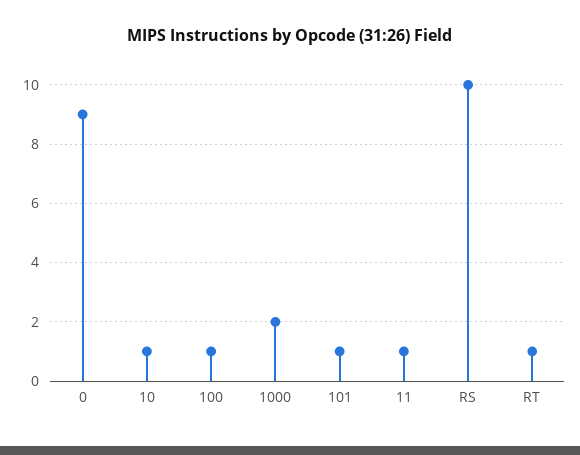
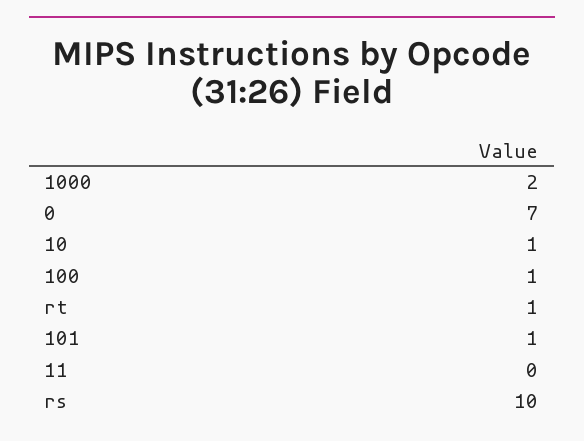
  {
-   "0": 9,
+   "0": 7,
    "10": 1,
    "100": 1,
    "1000": 2,
    "101": 1,
-   "11": 1,
+   "11": 0,
    "RS": 10,
    "RT": 1
  }

